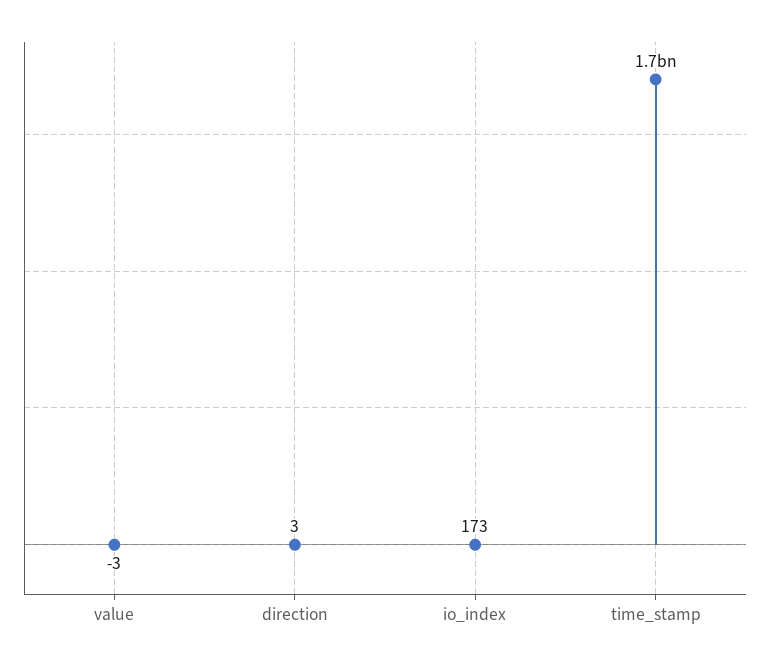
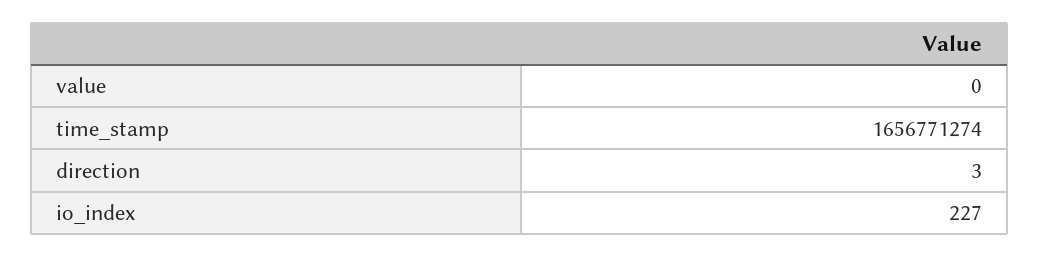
  {
-   "value": -3,
+   "value": 0,
    "direction": 3,
-   "io_index": 173,
+   "io_index": 227,
    "time_stamp": 1656771274
  }

